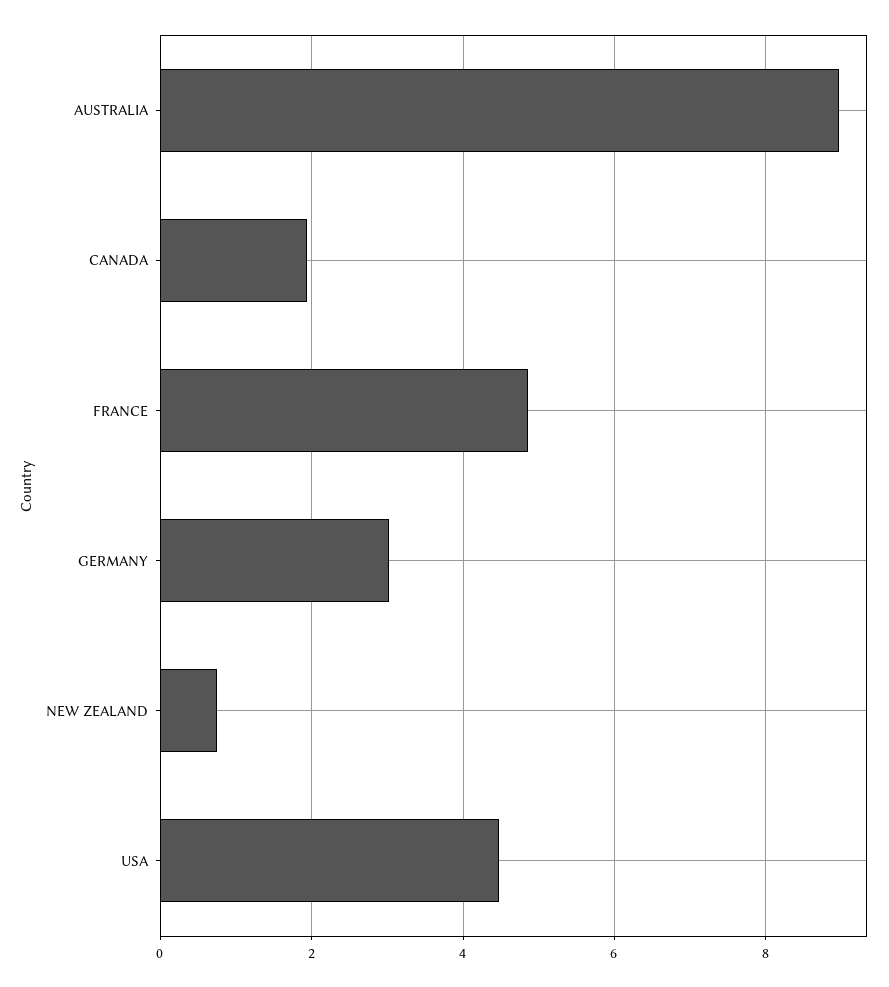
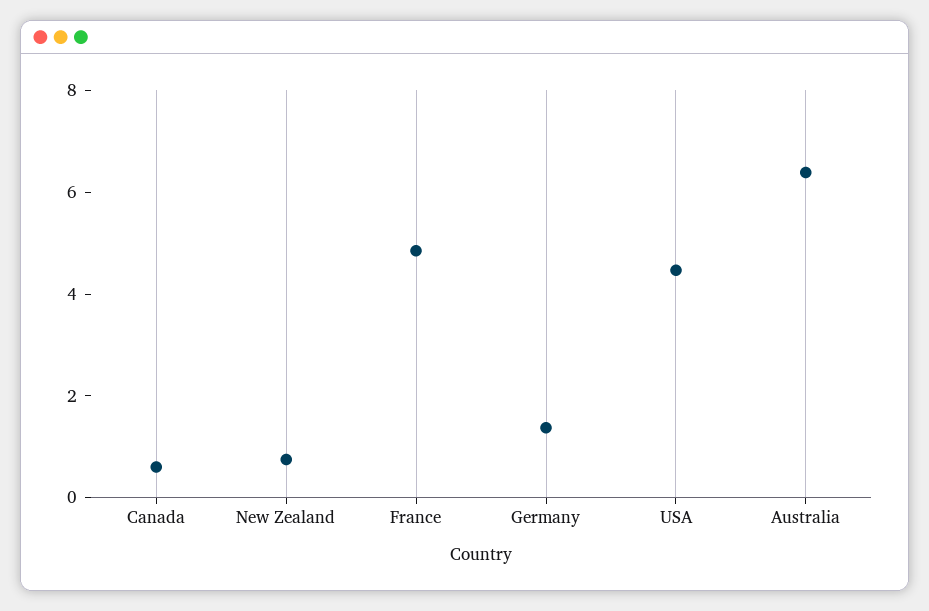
  {
-   "AUSTRALIA": 9,
+   "AUSTRALIA": 6.5,
-   "CANADA": 2,
+   "CANADA": 0.5,
    "FRANCE": 4.8,
-   "GERMANY": 3,
+   "GERMANY": 1.5,
    "NEW ZEALAND": 0.8,
    "USA": 4.4
  }

